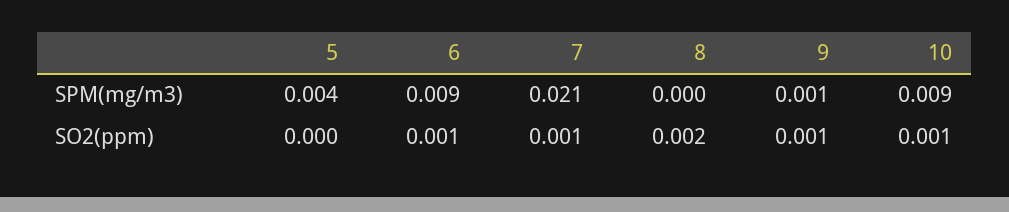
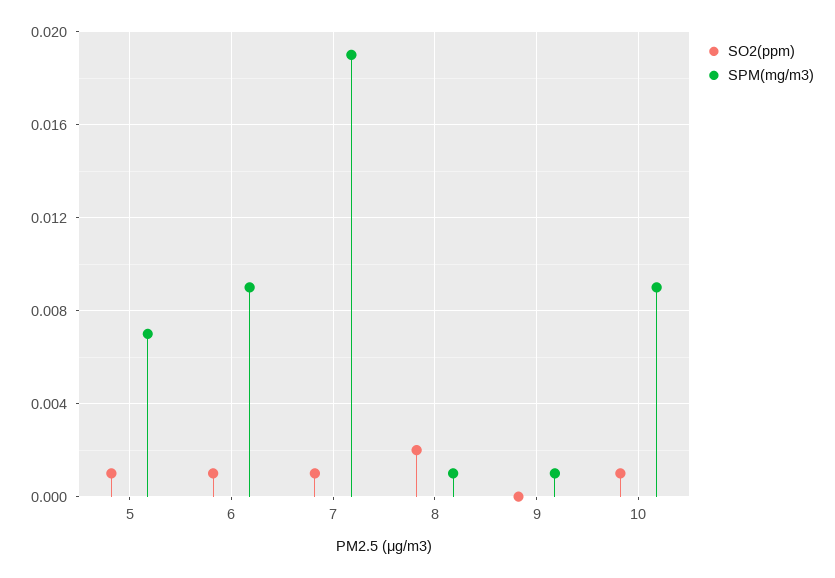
  {
    "SPM(mg/m3)": {
-     "5": 0.004,
+     "5": 0.007,
      "6": 0.009,
-     "7": 0.021,
+     "7": 0.019,
-     "8": 0,
+     "8": 0.001,
      "9": 0.001,
      "10": 0.009
    },
    "SO2(ppm)": {
-     "5": 0,
+     "5": 0.001,
      "6": 0.001,
      "7": 0.001,
      "8": 0.002,
-     "9": 0.001,
+     "9": 0,
      "10": 0.001
    }
  }

